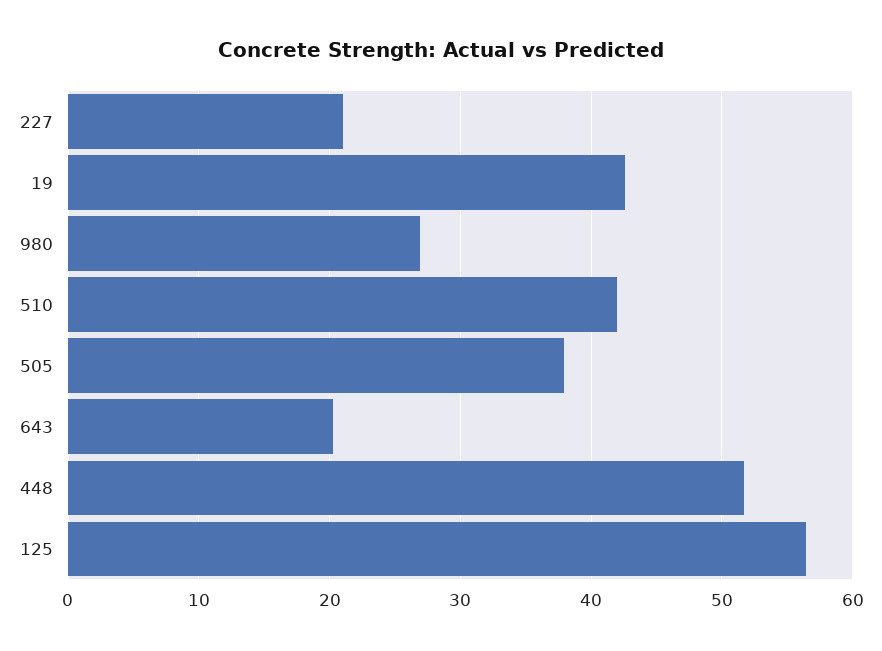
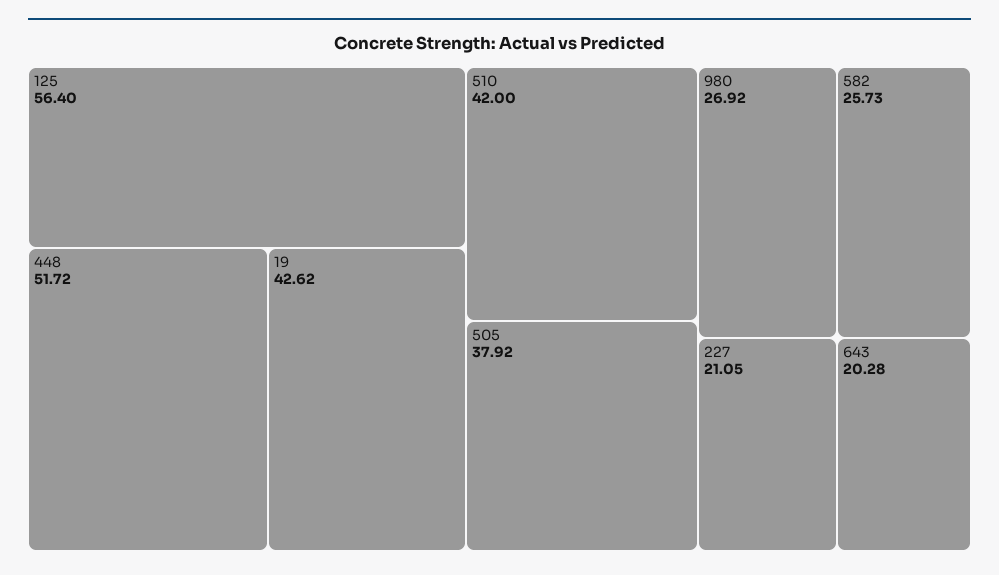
  {
    "227": 21.05,
    "19": 42.62,
    "980": 26.92,
    "510": 42,
    "505": 37.92,
    "643": 20.28,
    "448": 51.72,
-   "125": 56.4
+   "125": 56.4,
+   "582": 25.73
  }

